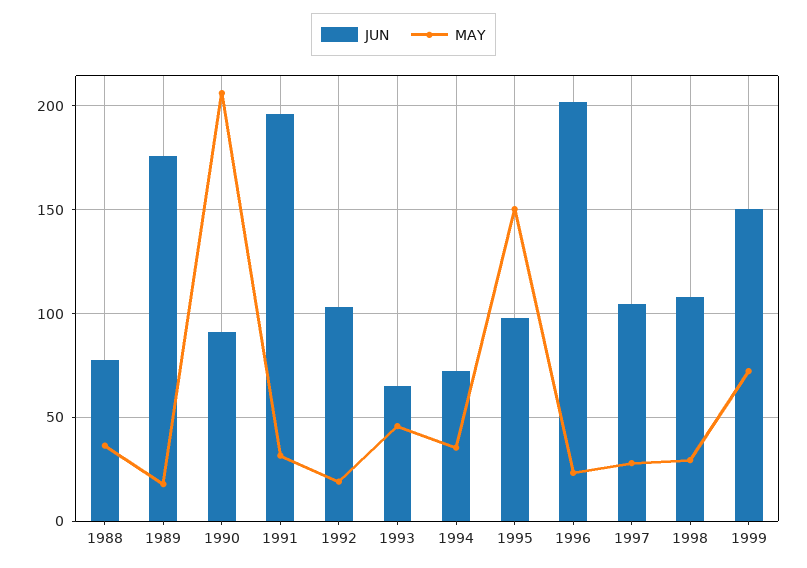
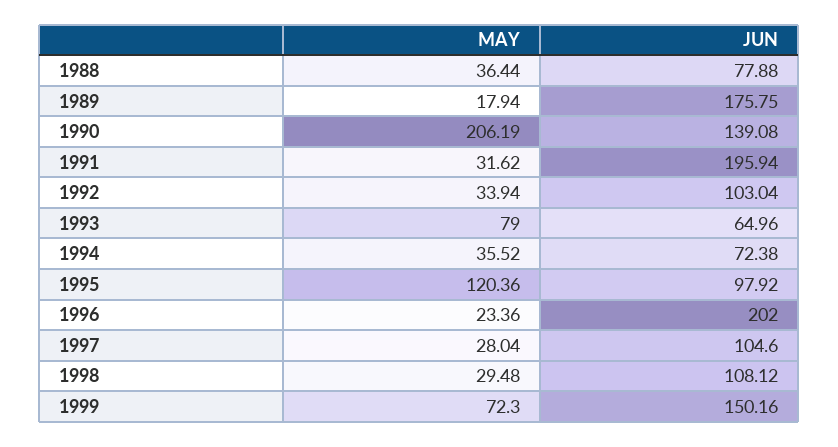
  {
    "JUN": {
      "1988": 77.88,
      "1989": 175.75,
-     "1990": 90,
+     "1990": 139.08,
      "1991": 195.94,
      "1992": 103.04,
      "1993": 64.96,
      "1994": 72.38,
      "1995": 97.92,
      "1996": 202,
      "1997": 104.6,
      "1998": 108.12,
      "1999": 150.16
    },
    "MAY": {
      "1988": 36.44,
      "1989": 17.94,
      "1990": 206.19,
      "1991": 31.62,
-     "1992": 20,
+     "1992": 33.94,
-     "1993": 45,
+     "1993": 79,
      "1994": 35.52,
-     "1995": 150,
+     "1995": 120.36,
      "1996": 23.36,
      "1997": 28.04,
      "1998": 29.48,
      "1999": 72.3
    }
  }

